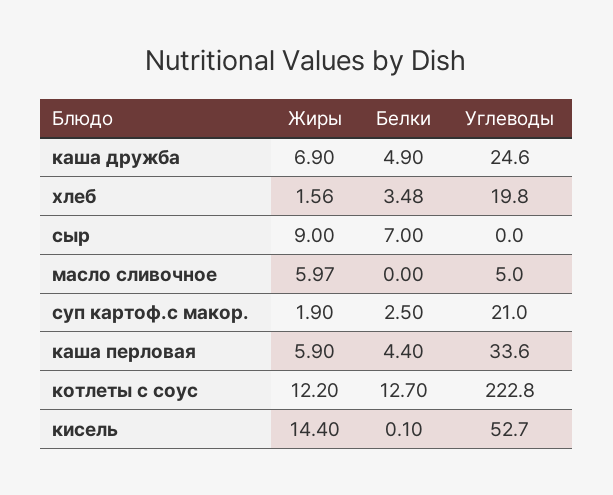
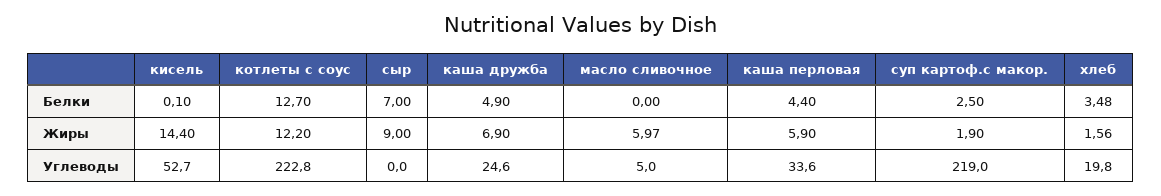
  {
    "Жиры": {
      "каша дружба": 6.9,
      "хлеб": 1.56,
      "сыр": 9,
      "масло сливочное": 5.97,
      "суп картоф.с макор.": 1.9,
      "каша перловая": 5.9,
      "котлеты с соус": 12.2,
      "кисель": 14.4
    },
    "Белки": {
      "каша дружба": 4.9,
      "хлеб": 3.48,
      "сыр": 7,
      "масло сливочное": 0,
      "суп картоф.с макор.": 2.5,
      "каша перловая": 4.4,
      "котлеты с соус": 12.7,
      "кисель": 0.1
    },
    "Углеводы": {
      "каша дружба": 24.6,
      "хлеб": 19.8,
      "сыр": 0,
      "масло сливочное": 5,
-     "суп картоф.с макор.": 21,
+     "суп картоф.с макор.": 219,
      "каша перловая": 33.6,
      "котлеты с соус": 222.8,
      "кисель": 52.7
    }
  }

